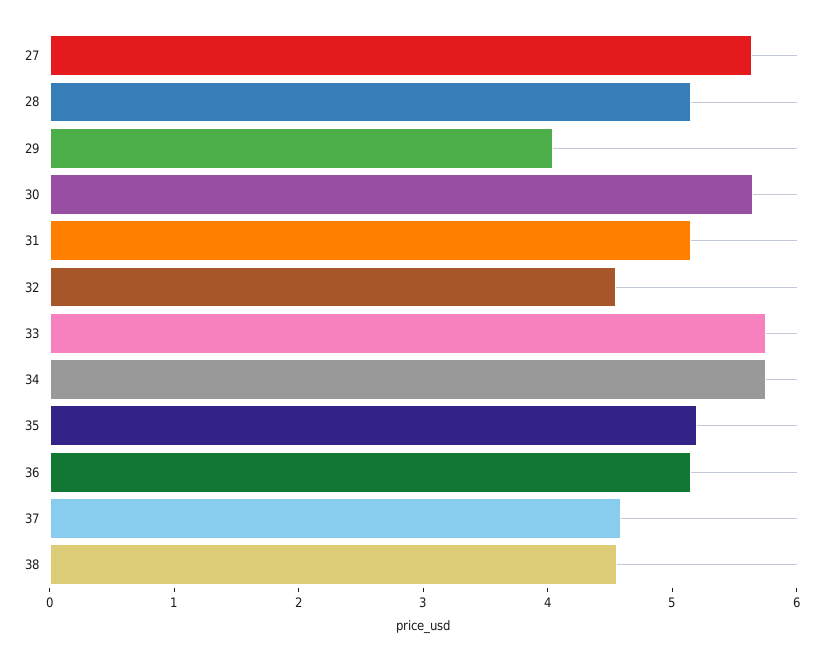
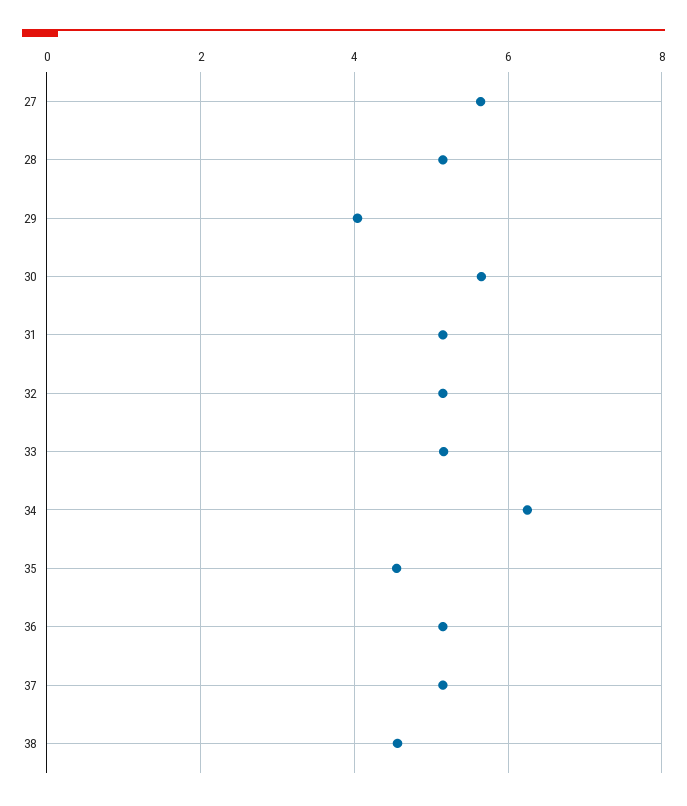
  {
    "27": 5.6,
    "28": 5.2,
    "29": 4,
    "30": 5.6,
    "31": 5.2,
-   "32": 4.6,
+   "32": 5.2,
-   "33": 5.8,
+   "33": 5.2,
-   "34": 5.8,
+   "34": 6.2,
-   "35": 5.2,
+   "35": 4.6,
    "36": 5.2,
-   "37": 4.6,
+   "37": 5.2,
    "38": 4.6
  }

